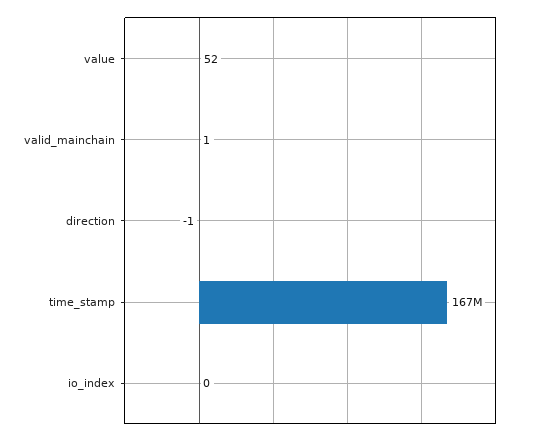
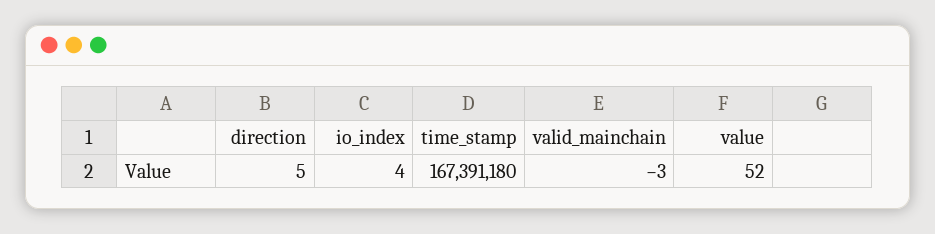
  {
    "value": 52,
-   "valid_mainchain": 1,
+   "valid_mainchain": -3,
-   "direction": -1,
+   "direction": 5,
    "time_stamp": 167391180,
-   "io_index": 0
+   "io_index": 4
  }

